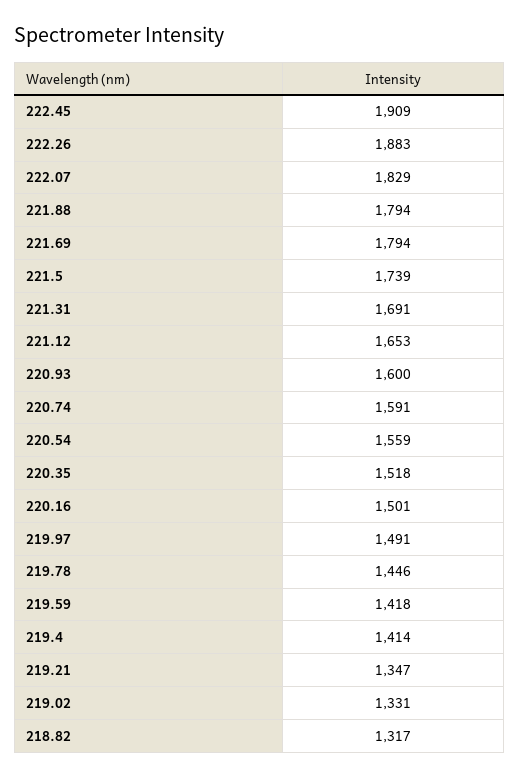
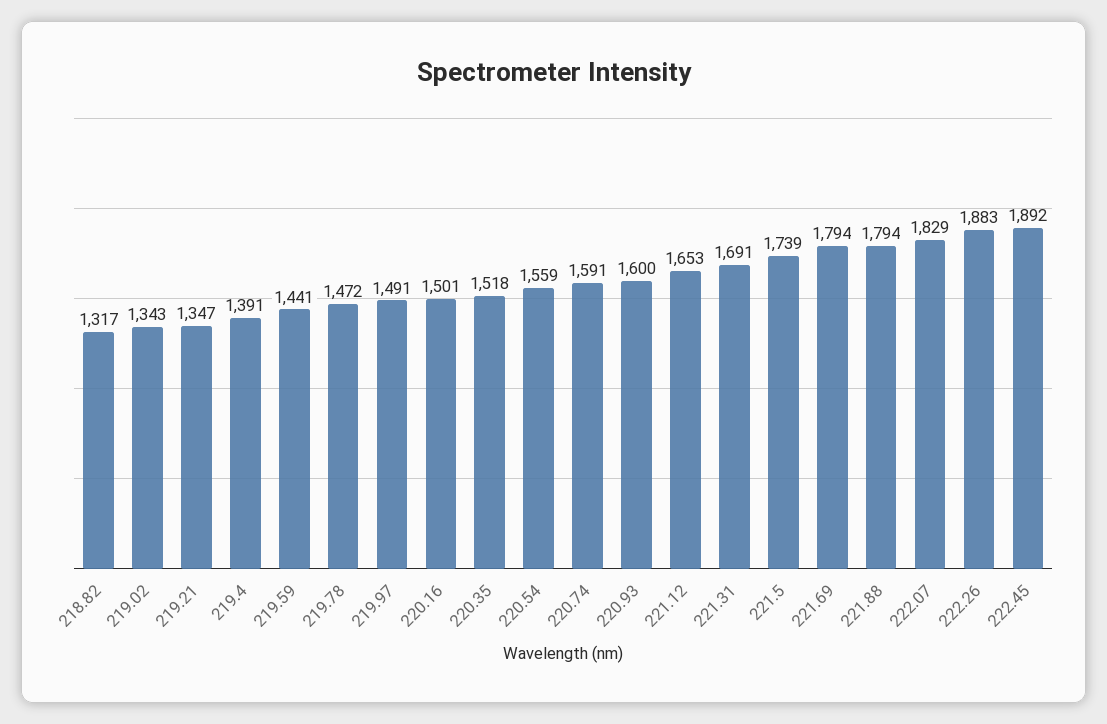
  {
-   "222.45": 1909,
+   "222.45": 1892,
    "222.26": 1883,
    "222.07": 1829,
    "221.88": 1794,
    "221.69": 1794,
    "221.5": 1739,
    "221.31": 1691,
    "221.12": 1653,
    "220.93": 1600,
    "220.74": 1591,
    "220.54": 1559,
    "220.35": 1518,
    "220.16": 1501,
    "219.97": 1491,
-   "219.78": 1446,
+   "219.78": 1472,
-   "219.59": 1418,
+   "219.59": 1441,
-   "219.4": 1414,
+   "219.4": 1391,
    "219.21": 1347,
-   "219.02": 1331,
+   "219.02": 1343,
    "218.82": 1317
  }

